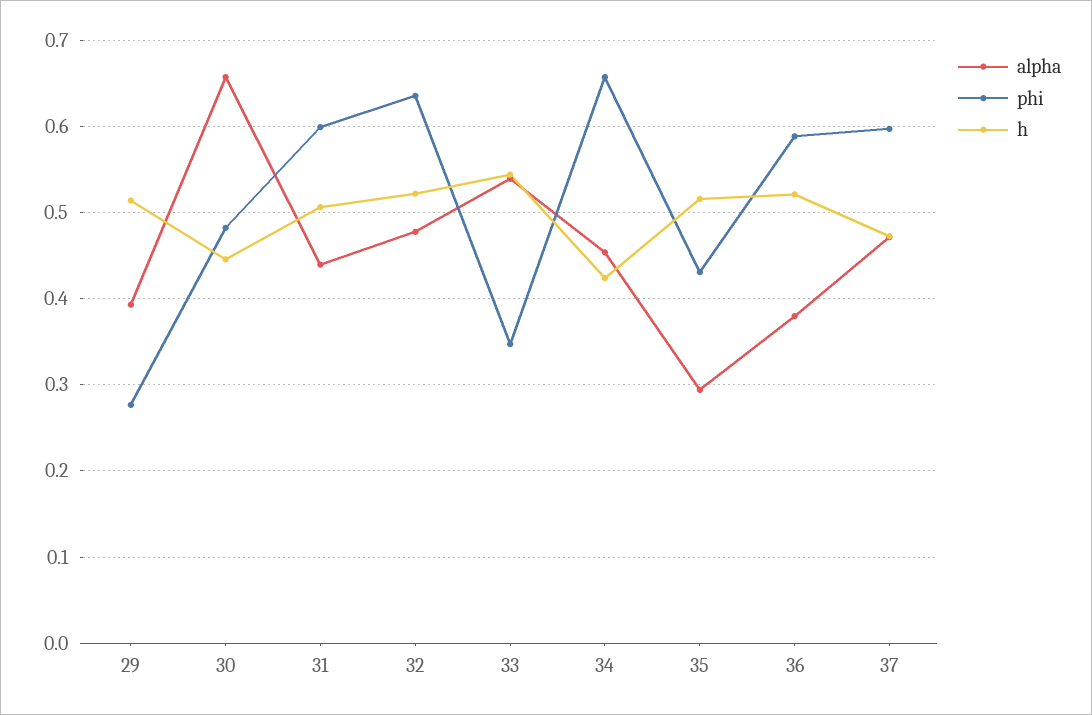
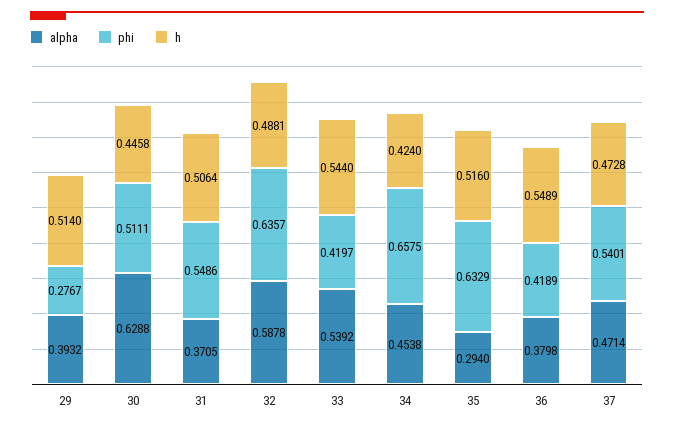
  {
    "alpha": {
      "29": 0.3932,
-     "30": 0.66,
+     "30": 0.6288,
-     "31": 0.44,
+     "31": 0.3705,
-     "32": 0.48,
+     "32": 0.5878,
      "33": 0.5392,
      "34": 0.4538,
      "35": 0.294,
      "36": 0.3798,
      "37": 0.4714
    },
    "phi": {
      "29": 0.2767,
-     "30": 0.48,
+     "30": 0.5111,
-     "31": 0.6,
+     "31": 0.5486,
      "32": 0.6357,
-     "33": 0.35,
+     "33": 0.4197,
      "34": 0.6575,
-     "35": 0.43,
+     "35": 0.6329,
-     "36": 0.59,
+     "36": 0.4189,
-     "37": 0.6
+     "37": 0.5401
    },
    "h": {
      "29": 0.514,
      "30": 0.4458,
      "31": 0.5064,
-     "32": 0.52,
+     "32": 0.4881,
      "33": 0.544,
      "34": 0.424,
      "35": 0.516,
-     "36": 0.52,
+     "36": 0.5489,
      "37": 0.4728
    }
  }

